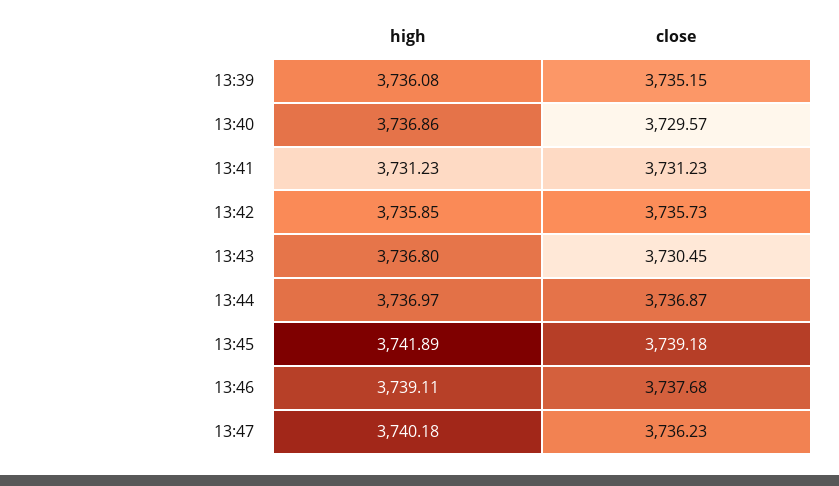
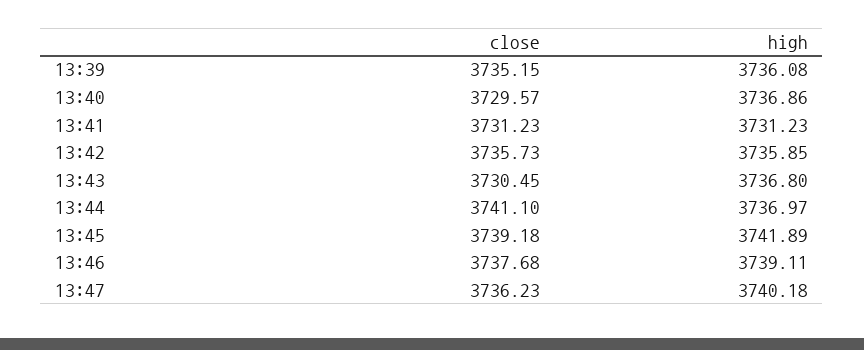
  {
    "high": {
      "13:39": 3736.08,
      "13:40": 3736.86,
      "13:41": 3731.23,
      "13:42": 3735.85,
      "13:43": 3736.8,
      "13:44": 3736.97,
      "13:45": 3741.89,
      "13:46": 3739.11,
      "13:47": 3740.18
    },
    "close": {
      "13:39": 3735.15,
      "13:40": 3729.57,
      "13:41": 3731.23,
      "13:42": 3735.73,
      "13:43": 3730.45,
-     "13:44": 3736.87,
+     "13:44": 3741.1,
      "13:45": 3739.18,
      "13:46": 3737.68,
      "13:47": 3736.23
    }
  }

